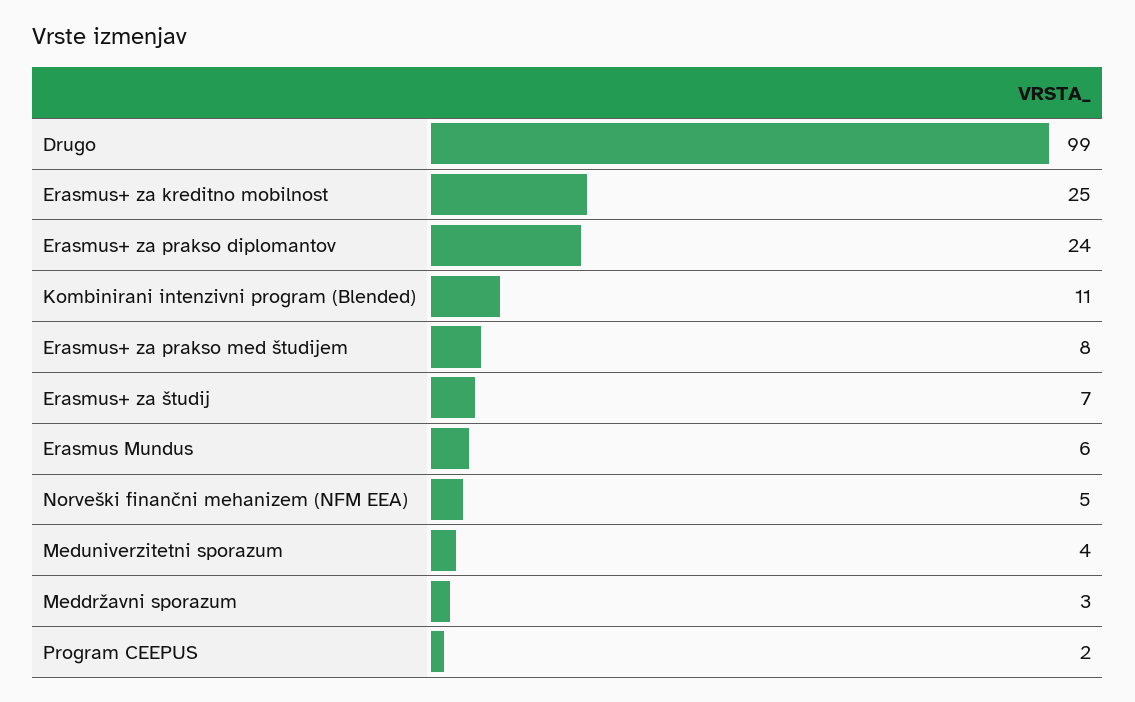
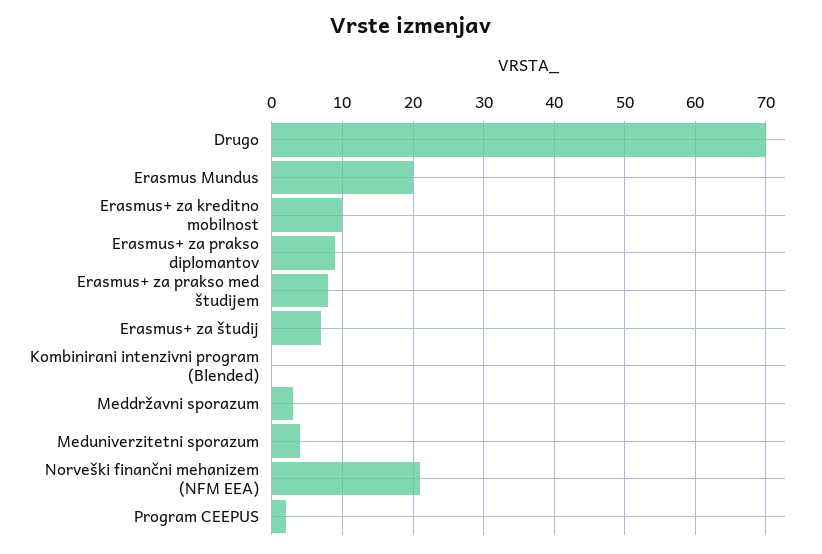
  {
-   "Drugo": 99,
+   "Drugo": 70,
-   "Erasmus+ za kreditno mobilnost": 25,
+   "Erasmus+ za kreditno mobilnost": 10,
-   "Erasmus+ za prakso diplomantov": 24,
+   "Erasmus+ za prakso diplomantov": 9,
-   "Kombinirani intenzivni program (Blended)": 11,
+   "Kombinirani intenzivni program (Blended)": 0,
    "Erasmus+ za prakso med študijem": 8,
    "Erasmus+ za študij": 7,
-   "Erasmus Mundus": 6,
+   "Erasmus Mundus": 20,
-   "Norveški finančni mehanizem (NFM EEA)": 5,
+   "Norveški finančni mehanizem (NFM EEA)": 21,
    "Meduniverzitetni sporazum": 4,
    "Meddržavni sporazum": 3,
    "Program CEEPUS": 2
  }

